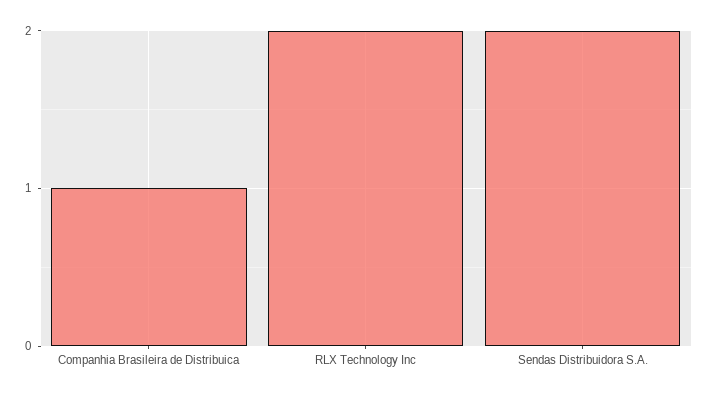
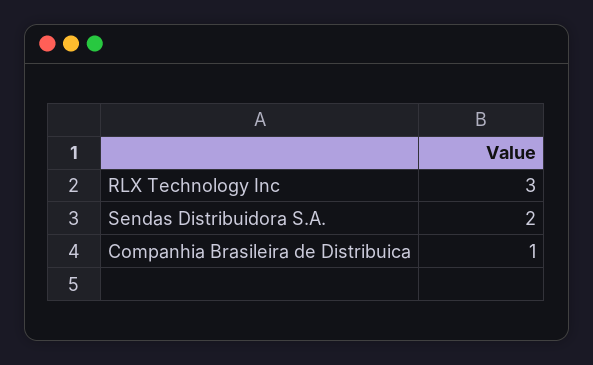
  {
    "Companhia Brasileira de Distribuica": 1,
-   "RLX Technology Inc": 2,
+   "RLX Technology Inc": 3,
    "Sendas Distribuidora S.A.": 2
  }

